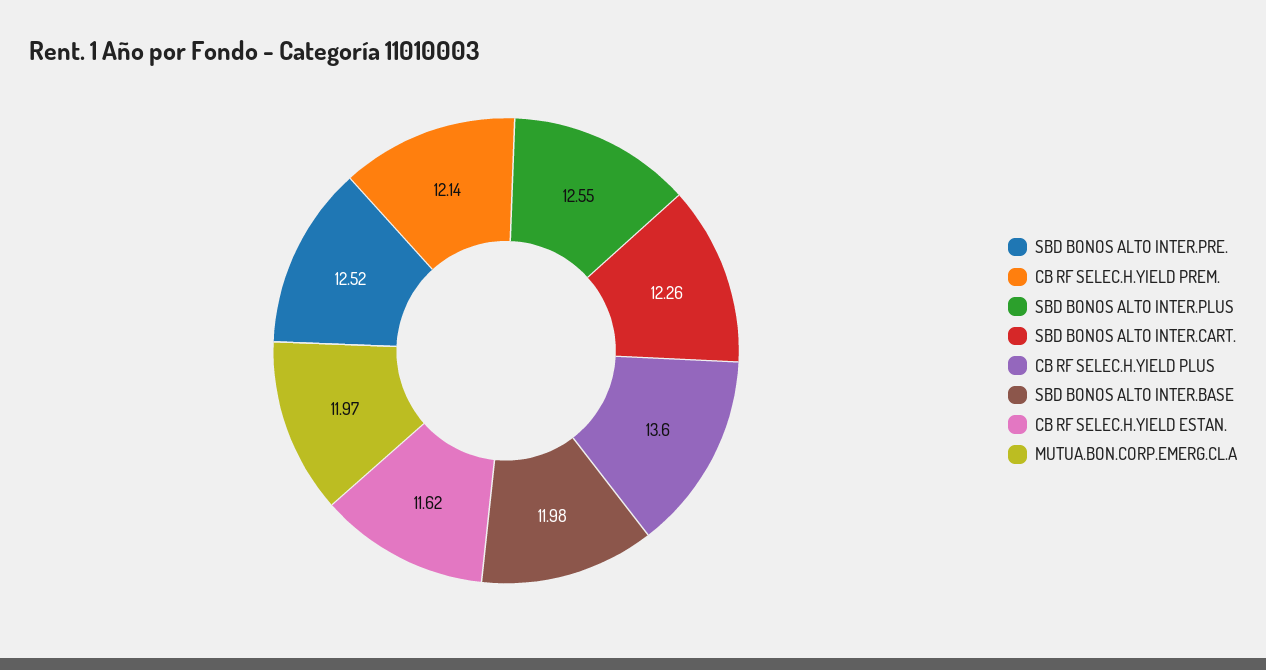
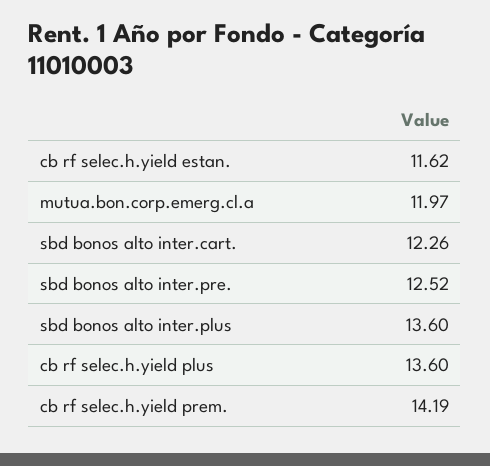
  {
    "SBD BONOS ALTO INTER.PRE.": 12.52,
-   "CB RF SELEC.H.YIELD PREM.": 12.14,
+   "CB RF SELEC.H.YIELD PREM.": 14.19,
-   "SBD BONOS ALTO INTER.PLUS": 12.55,
+   "SBD BONOS ALTO INTER.PLUS": 13.6,
    "SBD BONOS ALTO INTER.CART.": 12.26,
    "CB RF SELEC.H.YIELD PLUS": 13.6,
-   "SBD BONOS ALTO INTER.BASE": 11.98,
    "CB RF SELEC.H.YIELD ESTAN.": 11.62,
    "MUTUA.BON.CORP.EMERG.CL.A": 11.97
  }

